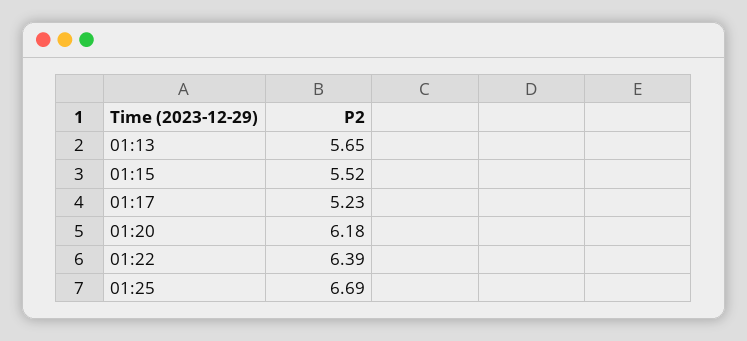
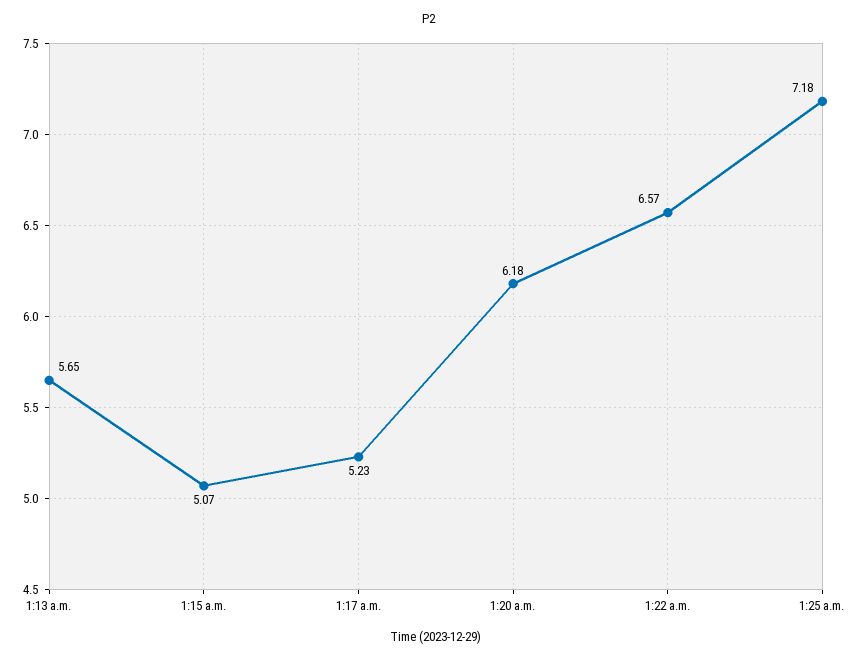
  {
    "01:13": 5.65,
-   "01:15": 5.52,
+   "01:15": 5.07,
    "01:17": 5.23,
    "01:20": 6.18,
-   "01:22": 6.39,
+   "01:22": 6.57,
-   "01:25": 6.69
+   "01:25": 7.18
  }

